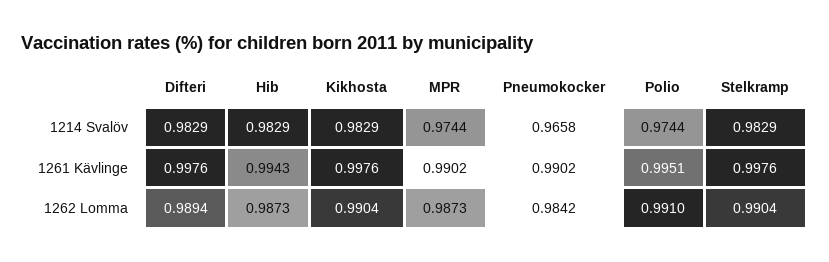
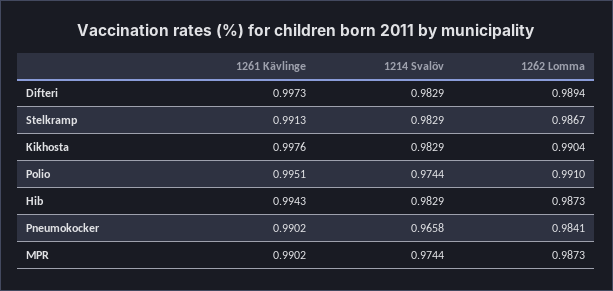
  {
    "Difteri": {
      "1214 Svalöv": 0.9829,
-     "1261 Kävlinge": 0.9976,
+     "1261 Kävlinge": 0.9973,
      "1262 Lomma": 0.9894
    },
    "Hib": {
      "1214 Svalöv": 0.9829,
      "1261 Kävlinge": 0.9943,
      "1262 Lomma": 0.9873
    },
    "Kikhosta": {
      "1214 Svalöv": 0.9829,
      "1261 Kävlinge": 0.9976,
      "1262 Lomma": 0.9904
    },
    "MPR": {
      "1214 Svalöv": 0.9744,
      "1261 Kävlinge": 0.9902,
      "1262 Lomma": 0.9873
    },
    "Pneumokocker": {
      "1214 Svalöv": 0.9658,
      "1261 Kävlinge": 0.9902,
-     "1262 Lomma": 0.9842
+     "1262 Lomma": 0.9841
    },
    "Polio": {
      "1214 Svalöv": 0.9744,
      "1261 Kävlinge": 0.9951,
      "1262 Lomma": 0.991
    },
    "Stelkramp": {
      "1214 Svalöv": 0.9829,
-     "1261 Kävlinge": 0.9976,
+     "1261 Kävlinge": 0.9913,
-     "1262 Lomma": 0.9904
+     "1262 Lomma": 0.9867
    }
  }

